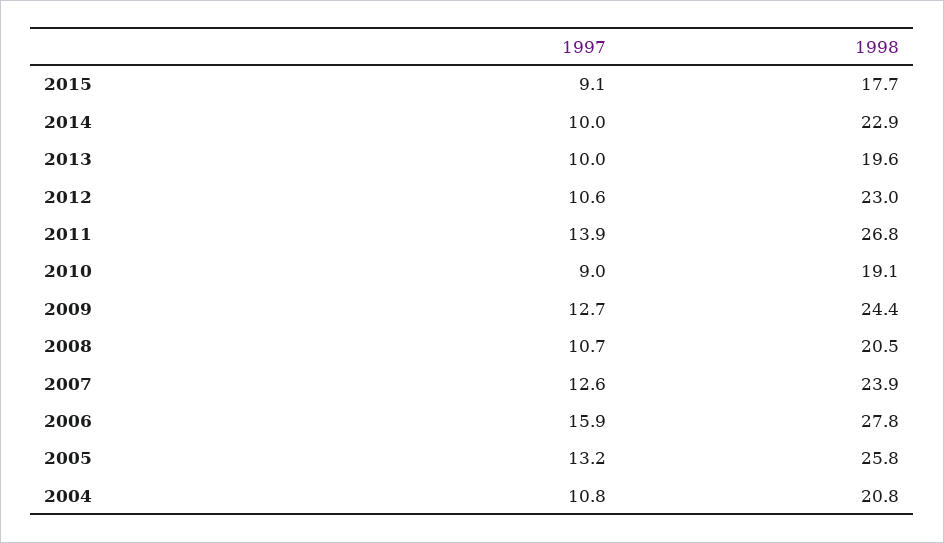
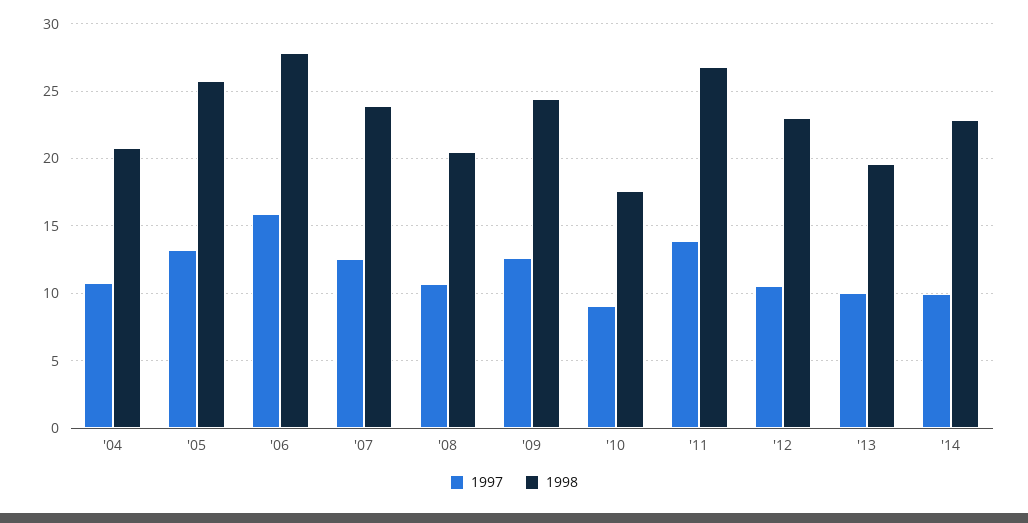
  {
    "1997": {
-     "2015": 9.1,
      "2014": 10,
      "2013": 10,
      "2012": 10.6,
      "2011": 13.9,
      "2010": 9,
      "2009": 12.7,
      "2008": 10.7,
      "2007": 12.6,
      "2006": 15.9,
      "2005": 13.2,
      "2004": 10.8
    },
    "1998": {
-     "2015": 17.7,
      "2014": 22.9,
      "2013": 19.6,
      "2012": 23,
      "2011": 26.8,
-     "2010": 19.1,
+     "2010": 17.5,
      "2009": 24.4,
      "2008": 20.5,
      "2007": 23.9,
      "2006": 27.8,
      "2005": 25.8,
      "2004": 20.8
    }
  }

